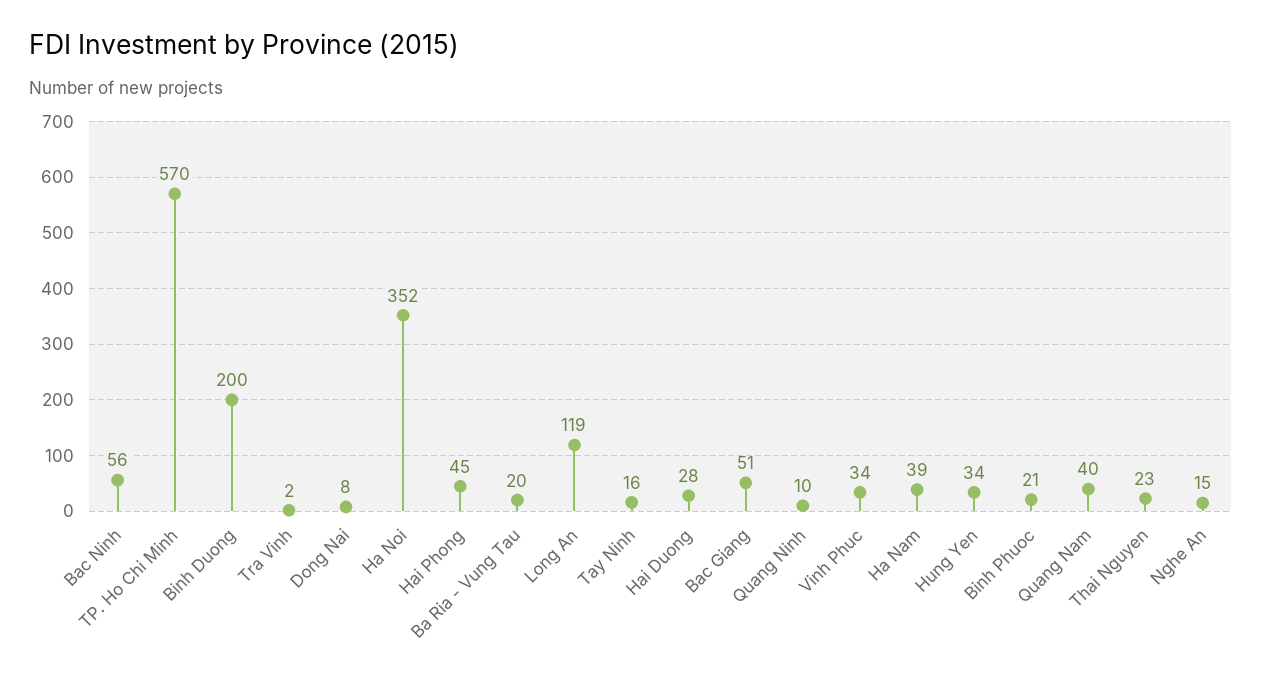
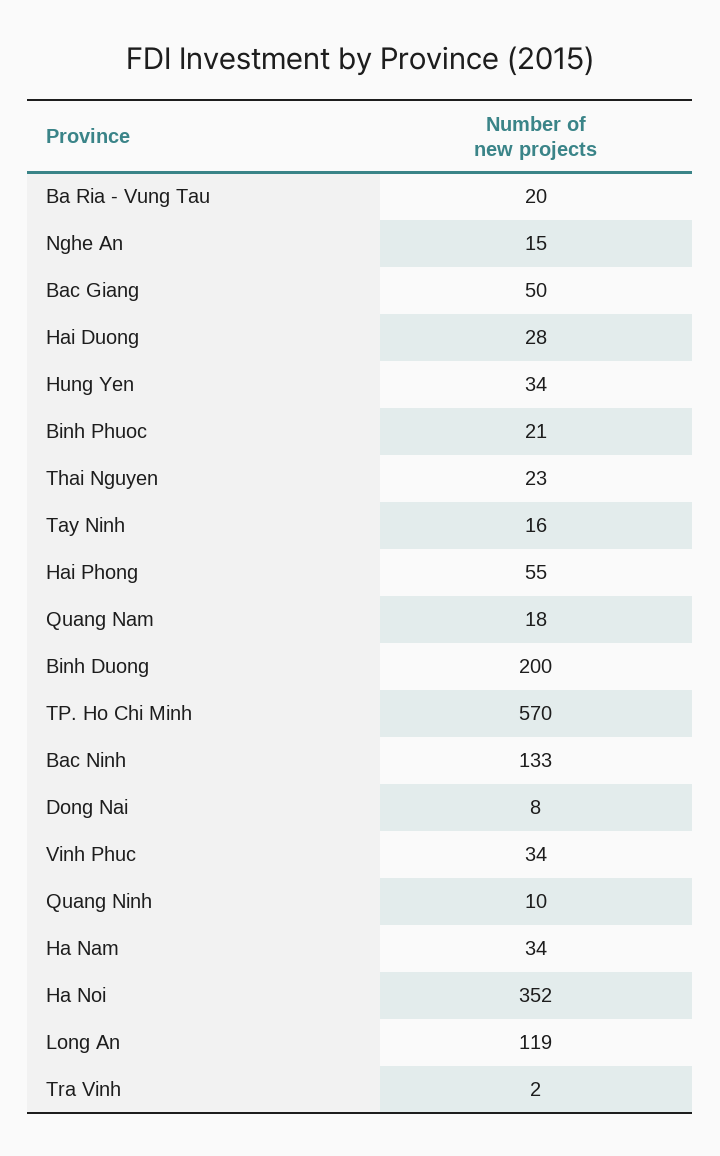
  {
-   "Bac Ninh": 56,
+   "Bac Ninh": 133,
    "TP. Ho Chi Minh": 570,
    "Binh Duong": 200,
    "Tra Vinh": 2,
    "Dong Nai": 8,
    "Ha Noi": 352,
-   "Hai Phong": 45,
+   "Hai Phong": 55,
    "Ba Ria - Vung Tau": 20,
    "Long An": 119,
    "Tay Ninh": 16,
    "Hai Duong": 28,
-   "Bac Giang": 51,
+   "Bac Giang": 50,
    "Quang Ninh": 10,
    "Vinh Phuc": 34,
-   "Ha Nam": 39,
+   "Ha Nam": 34,
    "Hung Yen": 34,
    "Binh Phuoc": 21,
-   "Quang Nam": 40,
+   "Quang Nam": 18,
    "Thai Nguyen": 23,
    "Nghe An": 15
  }

